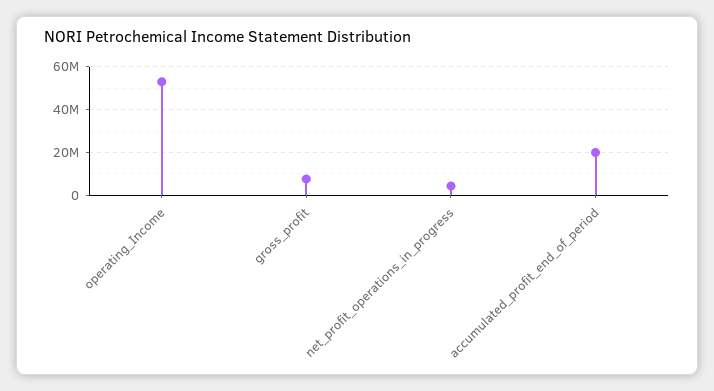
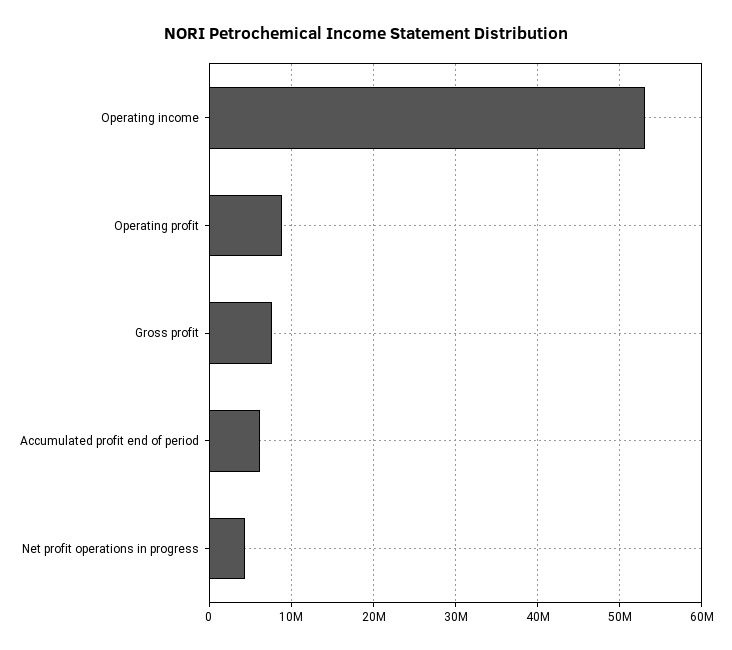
  {
    "operating_Income": 53000000,
    "gross_profit": 8000000,
    "net_profit_operations_in_progress": 4000000,
-   "accumulated_profit_end_of_period": 20000000
+   "accumulated_profit_end_of_period": 6000000,
+   "Operating profit": 9000000
  }

